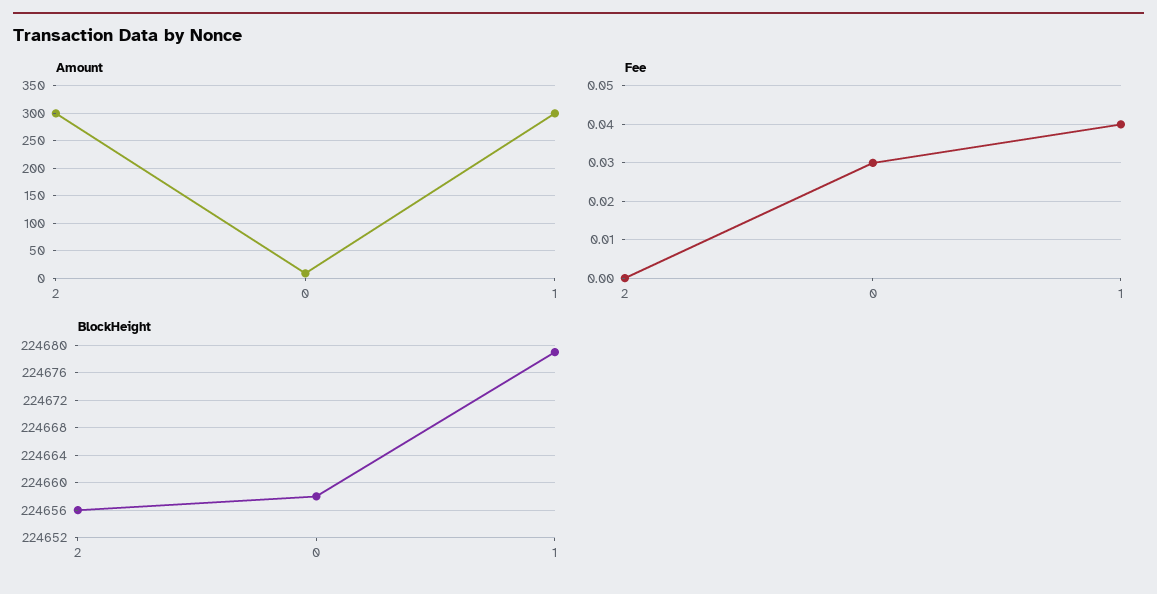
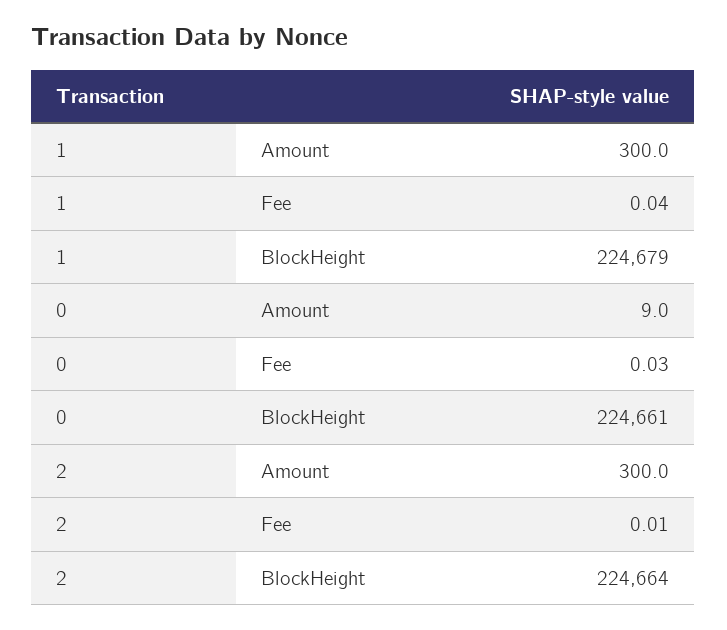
  {
    "Amount": {
      "2": 300,
      "0": 9,
      "1": 300
    },
    "Fee": {
-     "2": 0,
+     "2": 0.01,
      "0": 0.03,
      "1": 0.04
    },
    "BlockHeight": {
-     "2": 224656,
+     "2": 224664,
-     "0": 224658,
+     "0": 224661,
      "1": 224679
    }
  }

